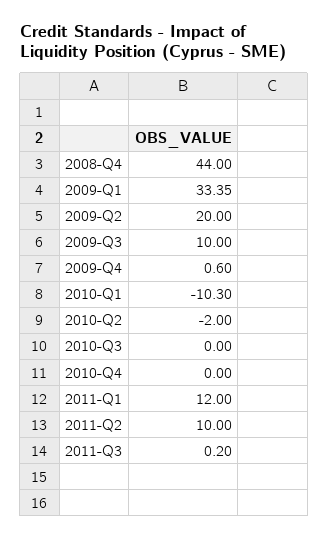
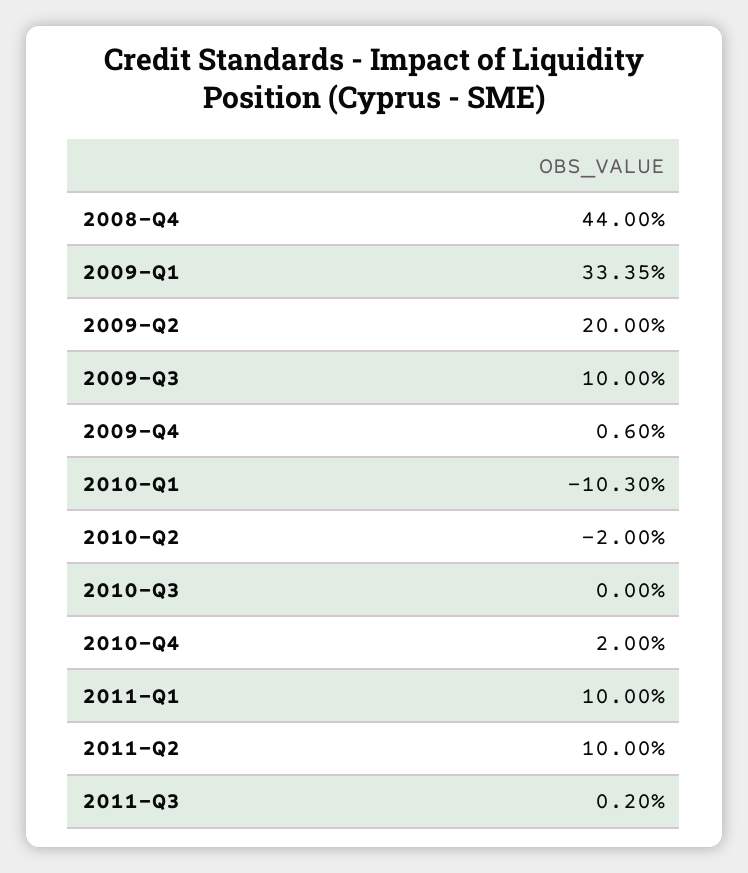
  {
    "2008-Q4": 44,
    "2009-Q1": 33.35,
    "2009-Q2": 20,
    "2009-Q3": 10,
    "2009-Q4": 0.6,
    "2010-Q1": -10.3,
    "2010-Q2": -2,
    "2010-Q3": 0,
-   "2010-Q4": 0,
+   "2010-Q4": 2,
-   "2011-Q1": 12,
+   "2011-Q1": 10,
    "2011-Q2": 10,
    "2011-Q3": 0.2
  }

